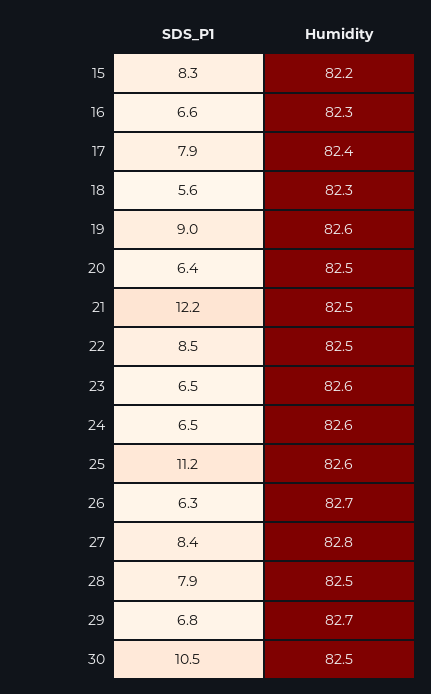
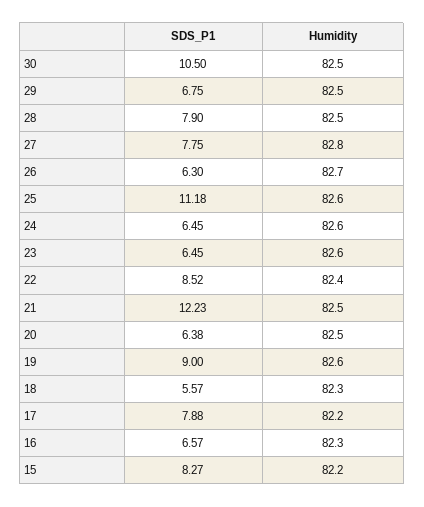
  {
    "SDS_P1": {
      "15": 8.27,
      "16": 6.57,
      "17": 7.88,
      "18": 5.57,
      "19": 9,
      "20": 6.38,
      "21": 12.23,
      "22": 8.52,
      "23": 6.45,
      "24": 6.45,
      "25": 11.18,
      "26": 6.3,
-     "27": 8.4,
+     "27": 7.75,
      "28": 7.9,
      "29": 6.75,
      "30": 10.5
    },
    "Humidity": {
      "15": 82.2,
      "16": 82.3,
-     "17": 82.4,
+     "17": 82.2,
      "18": 82.3,
      "19": 82.6,
      "20": 82.5,
      "21": 82.5,
-     "22": 82.5,
+     "22": 82.4,
      "23": 82.6,
      "24": 82.6,
      "25": 82.6,
      "26": 82.7,
      "27": 82.8,
      "28": 82.5,
-     "29": 82.7,
+     "29": 82.5,
      "30": 82.5
    }
  }

